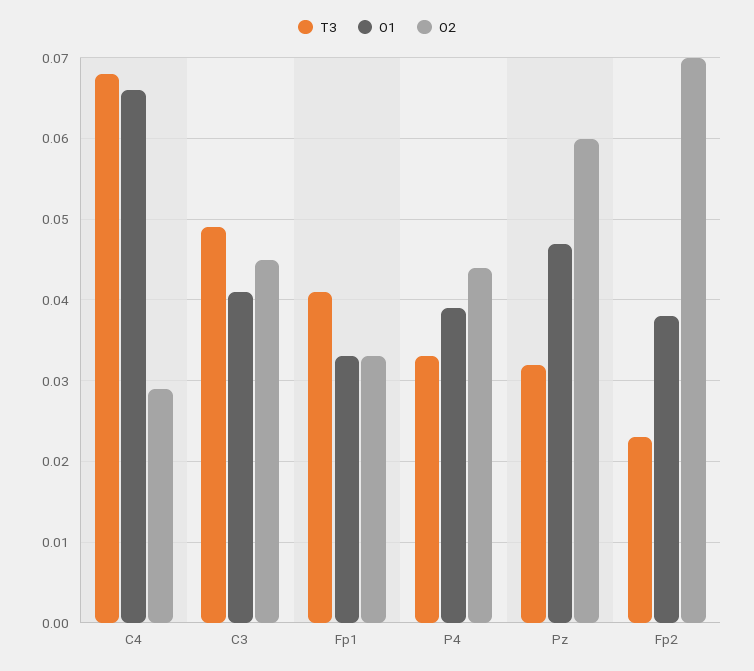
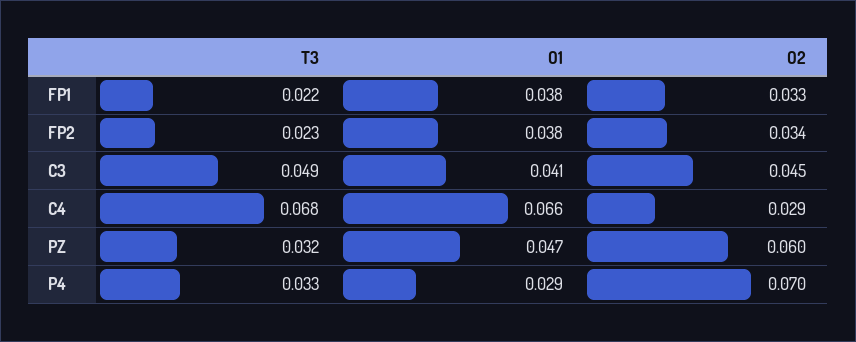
  {
    "T3": {
      "C4": 0.068,
      "C3": 0.049,
-     "Fp1": 0.041,
+     "Fp1": 0.022,
      "P4": 0.033,
      "Pz": 0.032,
      "Fp2": 0.023
    },
    "O1": {
      "C4": 0.066,
      "C3": 0.041,
-     "Fp1": 0.033,
+     "Fp1": 0.038,
-     "P4": 0.039,
+     "P4": 0.029,
      "Pz": 0.047,
      "Fp2": 0.038
    },
    "O2": {
      "C4": 0.029,
      "C3": 0.045,
      "Fp1": 0.033,
-     "P4": 0.044,
+     "P4": 0.07,
      "Pz": 0.06,
-     "Fp2": 0.07
+     "Fp2": 0.034
    }
  }

